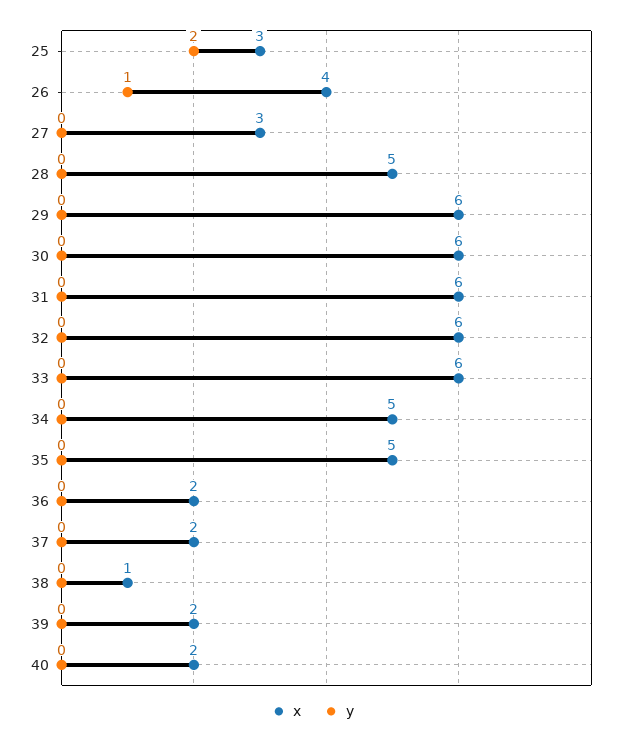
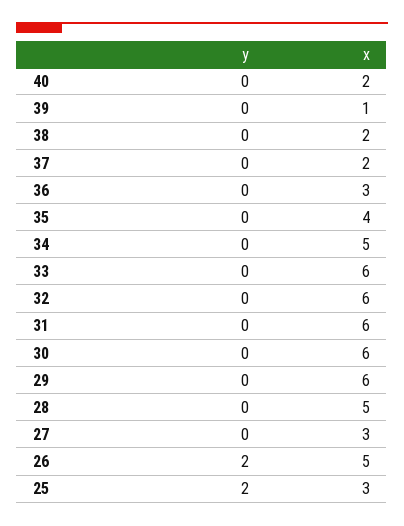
  {
    "x": {
      "25": 3,
-     "26": 4,
+     "26": 5,
      "27": 3,
      "28": 5,
      "29": 6,
      "30": 6,
      "31": 6,
      "32": 6,
      "33": 6,
      "34": 5,
-     "35": 5,
+     "35": 4,
-     "36": 2,
+     "36": 3,
      "37": 2,
-     "38": 1,
+     "38": 2,
-     "39": 2,
+     "39": 1,
      "40": 2
    },
    "y": {
      "25": 2,
-     "26": 1,
+     "26": 2,
      "27": 0,
      "28": 0,
      "29": 0,
      "30": 0,
      "31": 0,
      "32": 0,
      "33": 0,
      "34": 0,
      "35": 0,
      "36": 0,
      "37": 0,
      "38": 0,
      "39": 0,
      "40": 0
    }
  }

